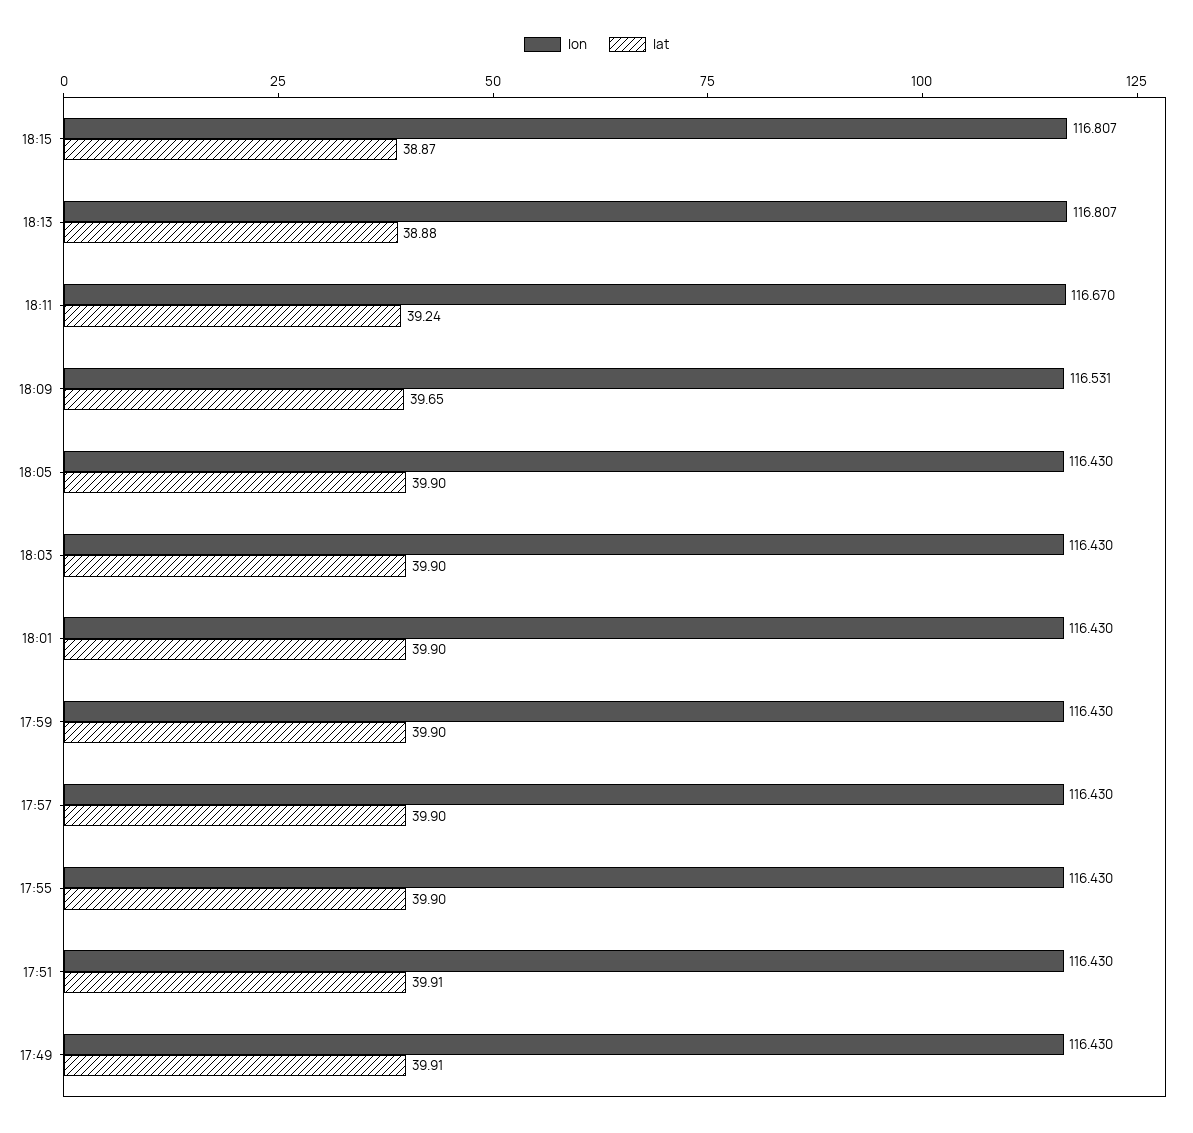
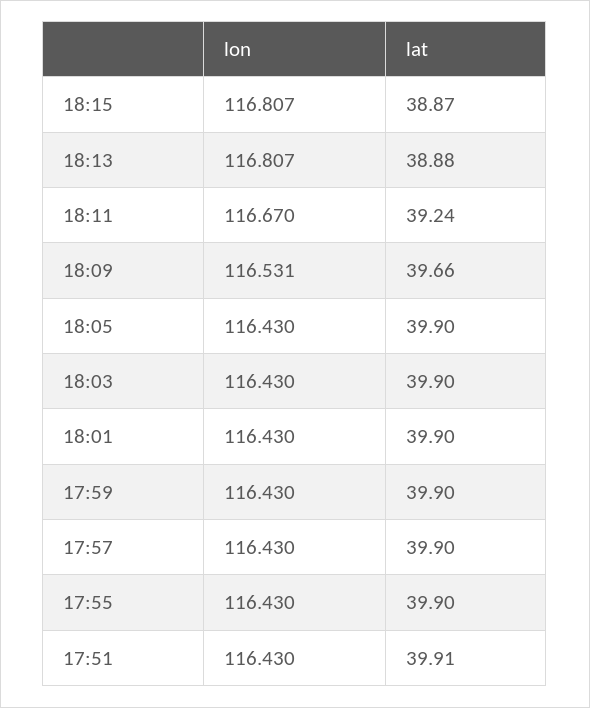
  {
    "lon": {
      "18:15": 116.807,
      "18:13": 116.807,
      "18:11": 116.67,
      "18:09": 116.531,
      "18:05": 116.43,
      "18:03": 116.43,
      "18:01": 116.43,
      "17:59": 116.43,
      "17:57": 116.43,
      "17:55": 116.43,
-     "17:51": 116.43,
+     "17:51": 116.43
-     "17:49": 116.43
    },
    "lat": {
      "18:15": 38.87,
      "18:13": 38.88,
      "18:11": 39.24,
-     "18:09": 39.65,
+     "18:09": 39.66,
      "18:05": 39.9,
      "18:03": 39.9,
      "18:01": 39.9,
      "17:59": 39.9,
      "17:57": 39.9,
      "17:55": 39.9,
-     "17:51": 39.91,
+     "17:51": 39.91
-     "17:49": 39.91
    }
  }

